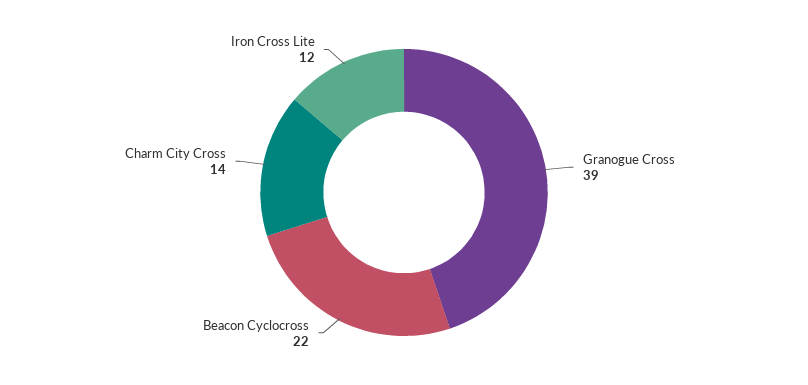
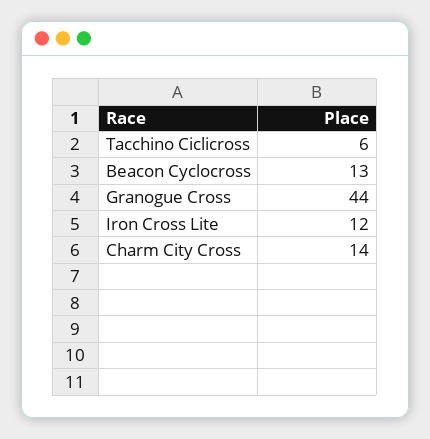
  {
-   "Granogue Cross": 39,
+   "Granogue Cross": 44,
-   "Beacon Cyclocross": 22,
+   "Beacon Cyclocross": 13,
    "Charm City Cross": 14,
-   "Iron Cross Lite": 12
+   "Iron Cross Lite": 12,
+   "Tacchino Ciclicross": 6
  }

